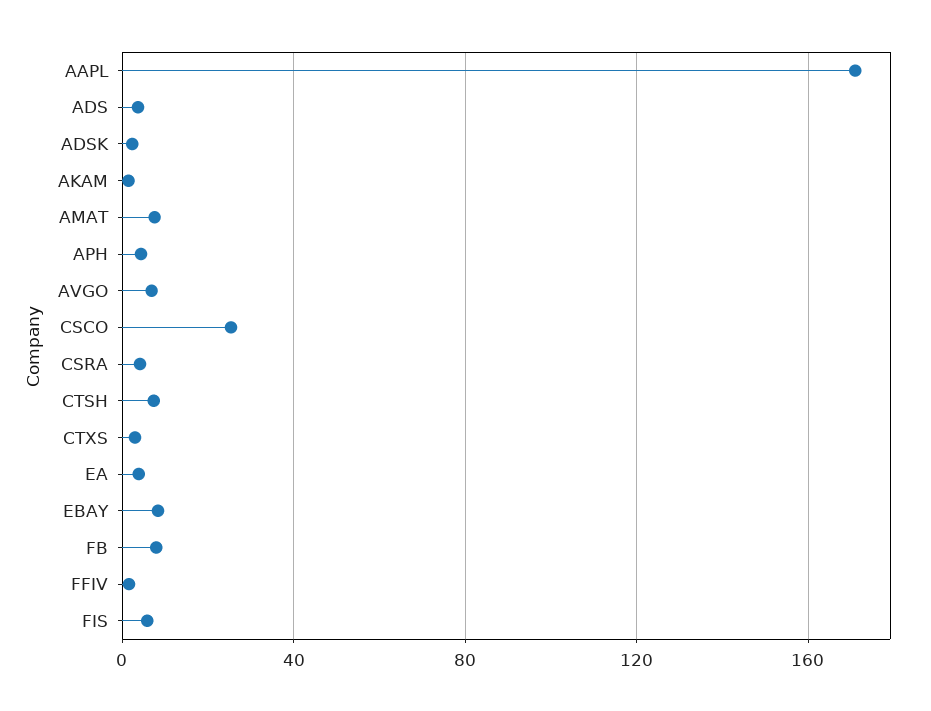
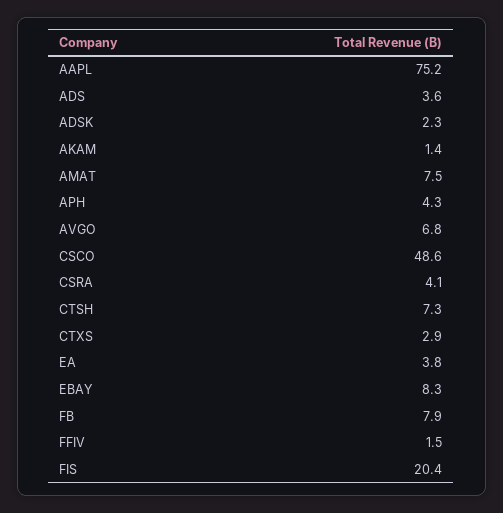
  {
-   "AAPL": 170,
+   "AAPL": 75.2,
    "ADS": 3.6,
    "ADSK": 2.3,
    "AKAM": 1.4,
    "AMAT": 7.5,
    "APH": 4.3,
    "AVGO": 6.8,
-   "CSCO": 25,
+   "CSCO": 48.6,
    "CSRA": 4.1,
    "CTSH": 7.3,
    "CTXS": 2.9,
    "EA": 3.8,
    "EBAY": 8.3,
    "FB": 7.9,
    "FFIV": 1.5,
-   "FIS": 5
+   "FIS": 20.4
  }

